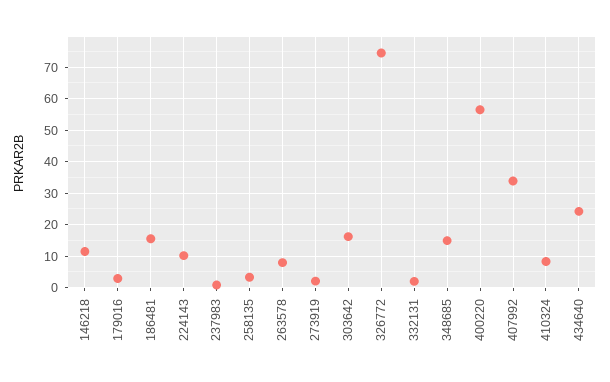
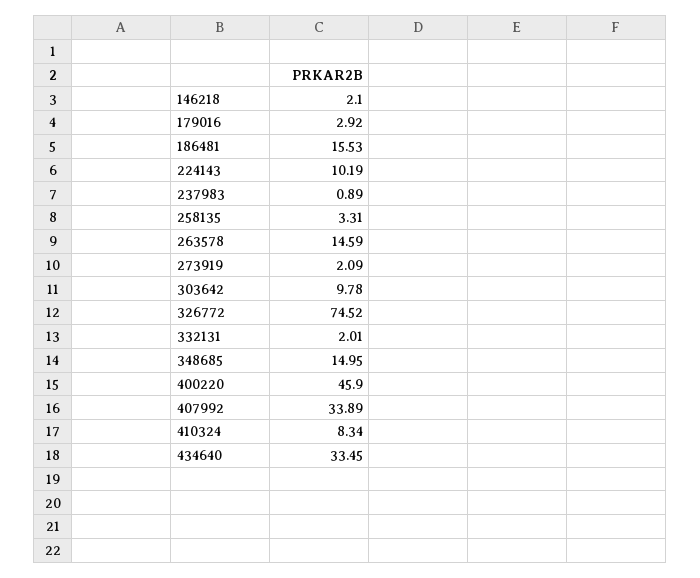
  {
-   "146218": 12,
+   "146218": 2.1,
    "179016": 2.92,
    "186481": 15.53,
    "224143": 10.19,
    "237983": 0.89,
    "258135": 3.31,
-   "263578": 8,
+   "263578": 14.59,
    "273919": 2.09,
-   "303642": 16,
+   "303642": 9.78,
    "326772": 74.52,
    "332131": 2.01,
    "348685": 14.95,
-   "400220": 56,
+   "400220": 45.9,
    "407992": 33.89,
    "410324": 8.34,
-   "434640": 24
+   "434640": 33.45
  }

